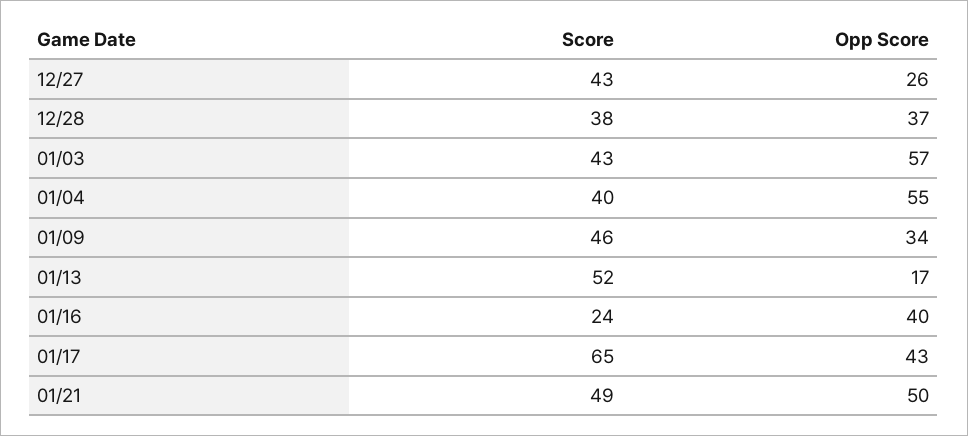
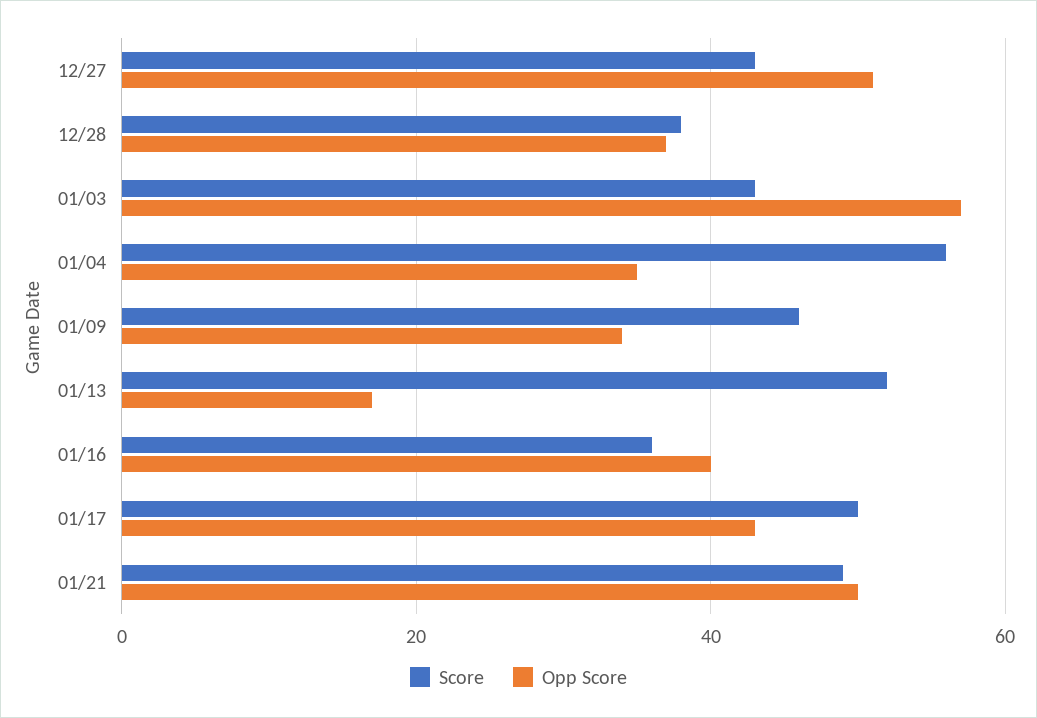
  {
    "Score": {
      "12/27": 43,
      "12/28": 38,
      "01/03": 43,
-     "01/04": 40,
+     "01/04": 55,
      "01/09": 46,
      "01/13": 52,
-     "01/16": 24,
+     "01/16": 35,
-     "01/17": 65,
+     "01/17": 50,
      "01/21": 49
    },
    "Opp Score": {
-     "12/27": 26,
+     "12/27": 50,
      "12/28": 37,
      "01/03": 57,
-     "01/04": 55,
+     "01/04": 35,
      "01/09": 34,
      "01/13": 17,
      "01/16": 40,
      "01/17": 43,
      "01/21": 50
    }
  }

